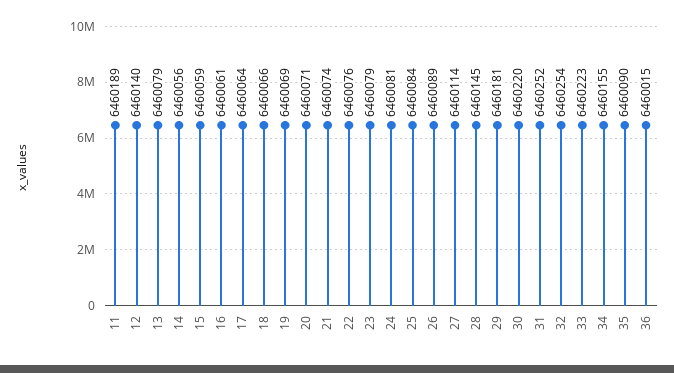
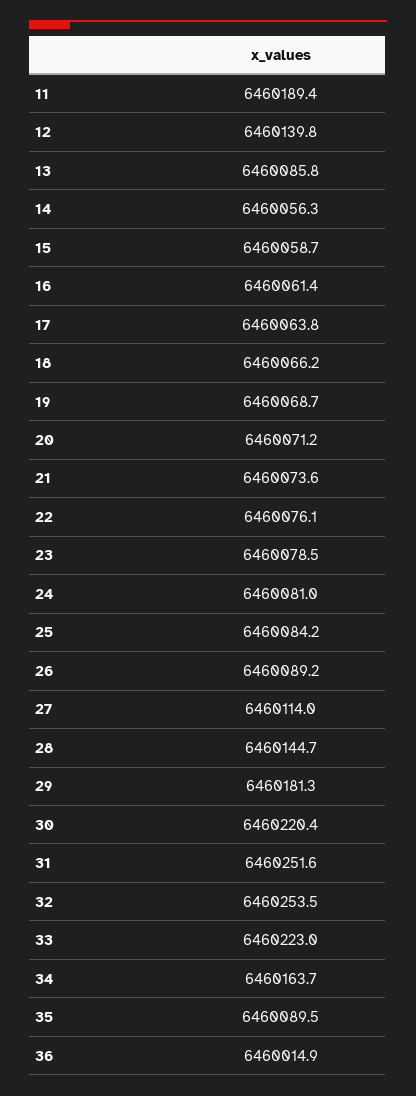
  {
    "11": 6460189.4,
    "12": 6460139.8,
-   "13": 6460079,
+   "13": 6460085.8,
    "14": 6460056.3,
    "15": 6460058.7,
    "16": 6460061.4,
    "17": 6460063.8,
    "18": 6460066.2,
    "19": 6460068.7,
    "20": 6460071.2,
    "21": 6460073.6,
    "22": 6460076.1,
    "23": 6460078.5,
    "24": 6460081,
    "25": 6460084.2,
    "26": 6460089.2,
    "27": 6460114,
    "28": 6460144.7,
    "29": 6460181.3,
    "30": 6460220.4,
    "31": 6460251.6,
    "32": 6460253.5,
    "33": 6460223,
-   "34": 6460155,
+   "34": 6460163.7,
    "35": 6460089.5,
    "36": 6460014.9
  }

